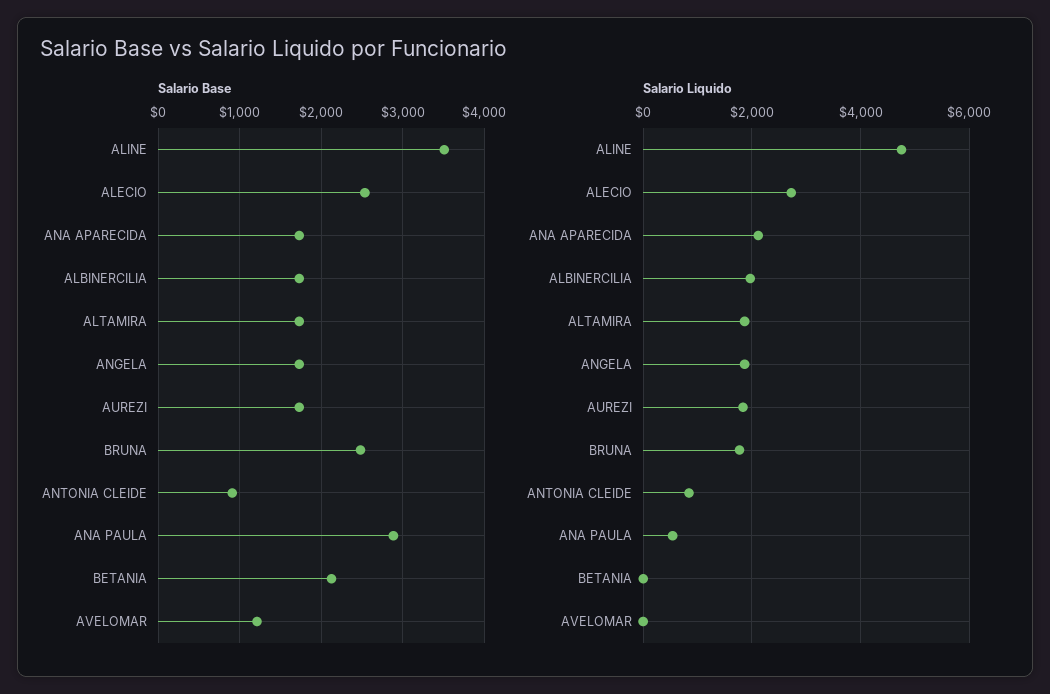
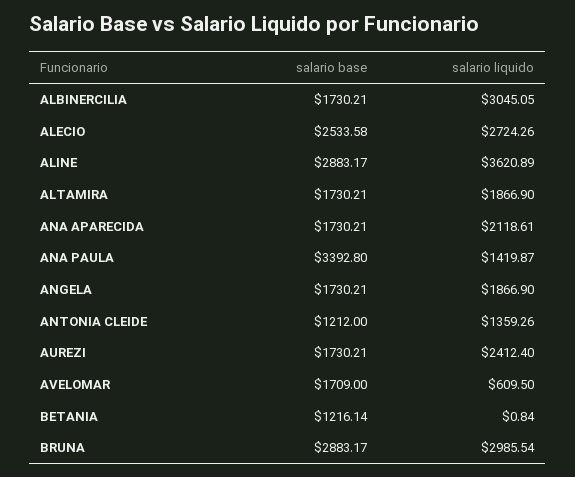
  {
    "Salario Base": {
-     "ALINE": 3500,
+     "ALINE": 2883.17,
      "ALECIO": 2533.58,
      "ANA APARECIDA": 1730.21,
      "ALBINERCILIA": 1730.21,
      "ALTAMIRA": 1730.21,
      "ANGELA": 1730.21,
      "AUREZI": 1730.21,
-     "BRUNA": 2500,
+     "BRUNA": 2883.17,
-     "ANTONIA CLEIDE": 900,
+     "ANTONIA CLEIDE": 1212,
-     "ANA PAULA": 2900,
+     "ANA PAULA": 3392.8,
-     "BETANIA": 2100,
+     "BETANIA": 1216.14,
-     "AVELOMAR": 1200
+     "AVELOMAR": 1709
    },
    "Salario Liquido": {
-     "ALINE": 4800,
+     "ALINE": 3620.89,
      "ALECIO": 2724.26,
      "ANA APARECIDA": 2118.61,
-     "ALBINERCILIA": 2000,
+     "ALBINERCILIA": 3045.05,
      "ALTAMIRA": 1866.9,
      "ANGELA": 1866.9,
-     "AUREZI": 1800,
+     "AUREZI": 2412.4,
-     "BRUNA": 1800,
+     "BRUNA": 2985.54,
-     "ANTONIA CLEIDE": 800,
+     "ANTONIA CLEIDE": 1359.26,
-     "ANA PAULA": 600,
+     "ANA PAULA": 1419.87,
      "BETANIA": 0.84,
-     "AVELOMAR": 0
+     "AVELOMAR": 609.5
    }
  }

